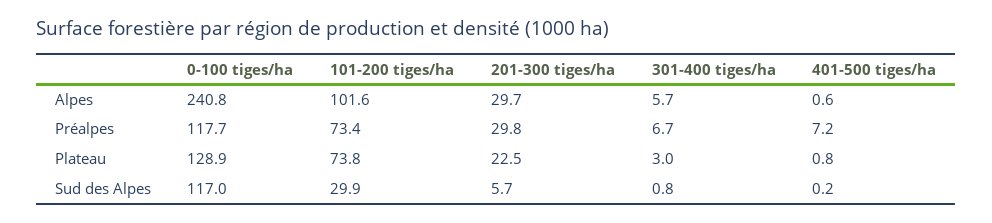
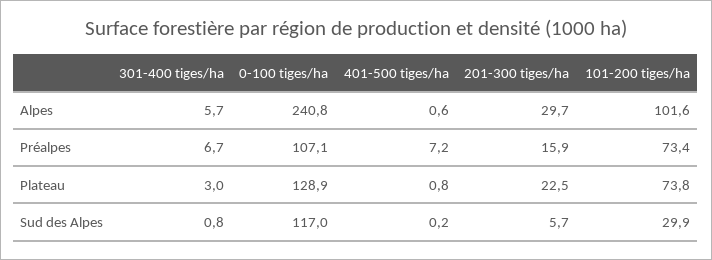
  {
    "0-100 tiges/ha": {
      "Alpes": 240.8,
-     "Préalpes": 117.7,
+     "Préalpes": 107.1,
      "Plateau": 128.9,
      "Sud des Alpes": 117
    },
    "101-200 tiges/ha": {
      "Alpes": 101.6,
      "Préalpes": 73.4,
      "Plateau": 73.8,
      "Sud des Alpes": 29.9
    },
    "201-300 tiges/ha": {
      "Alpes": 29.7,
-     "Préalpes": 29.8,
+     "Préalpes": 15.9,
      "Plateau": 22.5,
      "Sud des Alpes": 5.7
    },
    "301-400 tiges/ha": {
      "Alpes": 5.7,
      "Préalpes": 6.7,
      "Plateau": 3,
      "Sud des Alpes": 0.8
    },
    "401-500 tiges/ha": {
      "Alpes": 0.6,
      "Préalpes": 7.2,
      "Plateau": 0.8,
      "Sud des Alpes": 0.2
    }
  }

